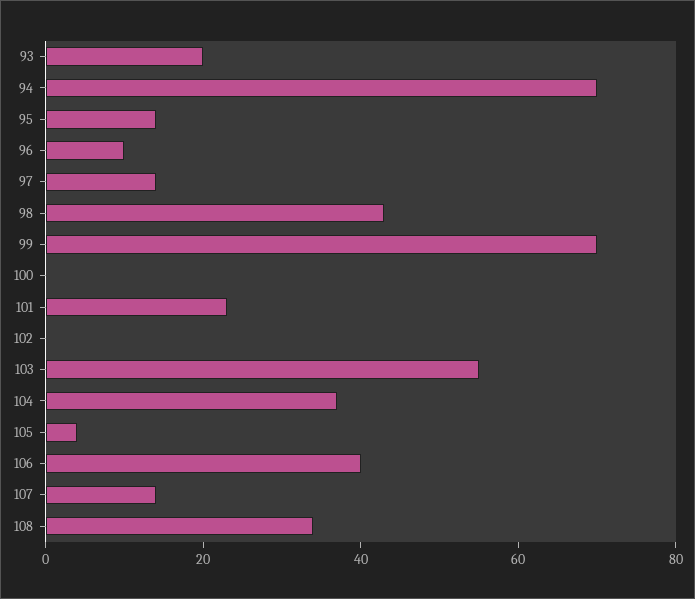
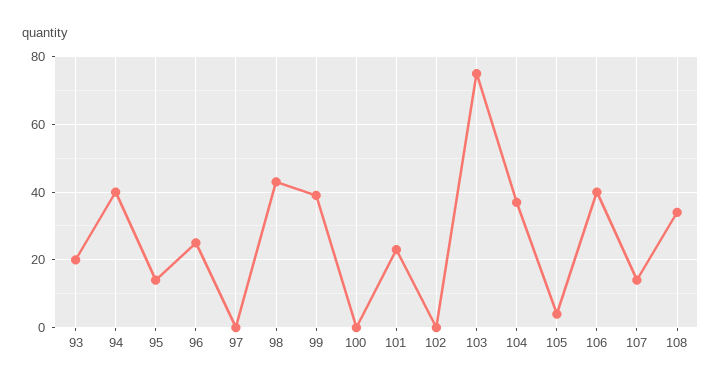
  {
    "93": 20,
-   "94": 70,
+   "94": 40,
    "95": 15,
-   "96": 10,
+   "96": 25,
-   "97": 15,
+   "97": 0,
    "98": 45,
-   "99": 70,
+   "99": 40,
    "100": 0,
    "101": 25,
    "102": 0,
-   "103": 55,
+   "103": 75,
    "104": 35,
    "105": 5,
    "106": 40,
    "107": 15,
    "108": 35
  }

